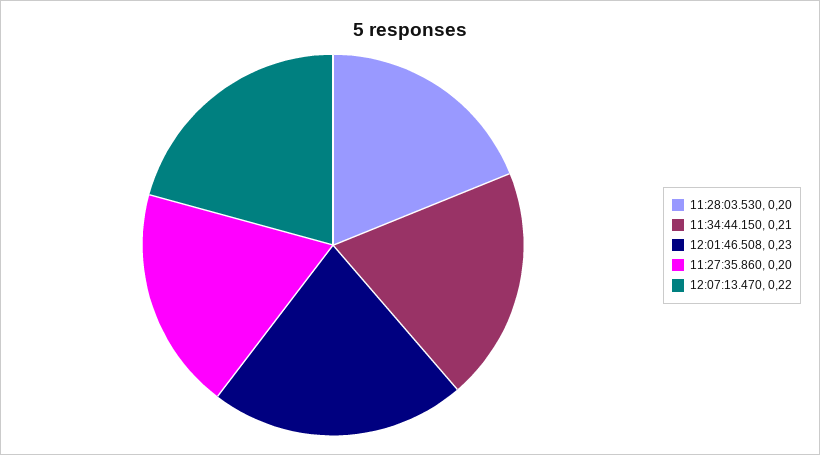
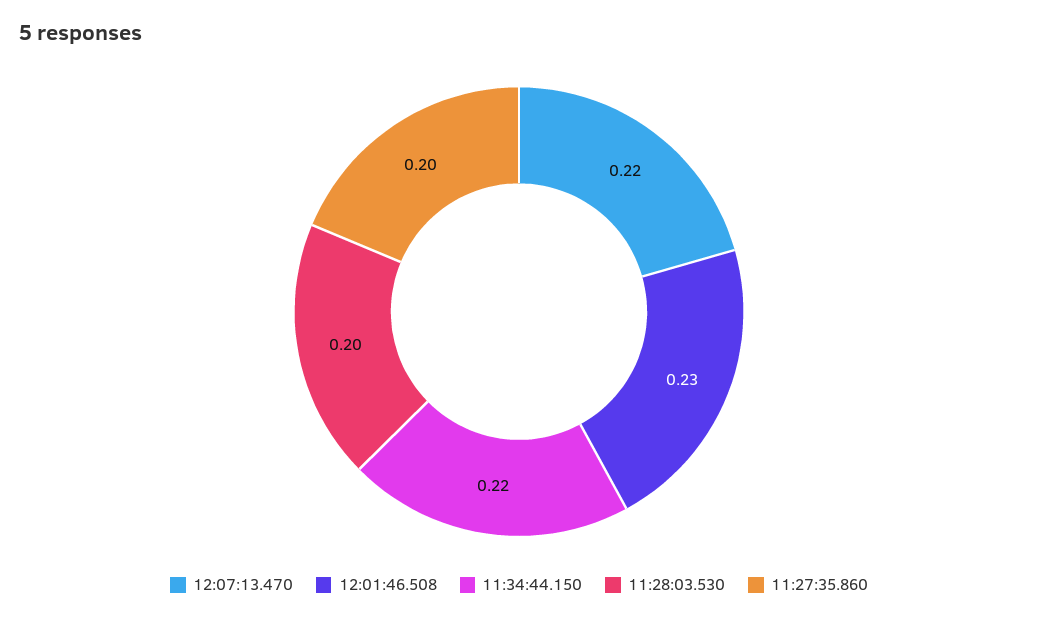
  {
    "11:28:03.530": 0.2,
-   "11:34:44.150": 0.21,
+   "11:34:44.150": 0.22,
    "12:01:46.508": 0.23,
    "11:27:35.860": 0.2,
    "12:07:13.470": 0.22
  }

